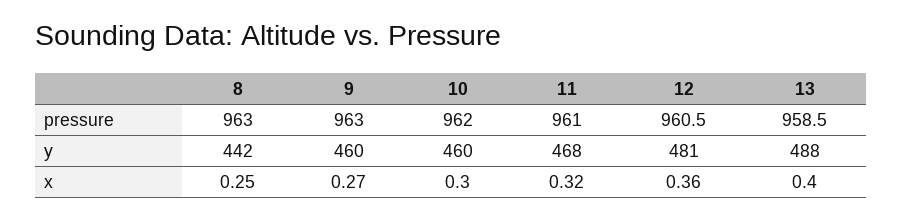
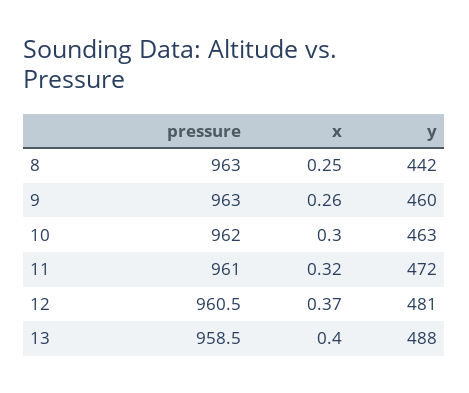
  {
    "8": {
      "pressure": 963,
      "y": 442,
      "x": 0.25
    },
    "9": {
      "pressure": 963,
      "y": 460,
-     "x": 0.27
+     "x": 0.26
    },
    "10": {
      "pressure": 962,
-     "y": 460,
+     "y": 463,
      "x": 0.3
    },
    "11": {
      "pressure": 961,
-     "y": 468,
+     "y": 472,
      "x": 0.32
    },
    "12": {
      "pressure": 960.5,
      "y": 481,
-     "x": 0.36
+     "x": 0.37
    },
    "13": {
      "pressure": 958.5,
      "y": 488,
      "x": 0.4
    }
  }

